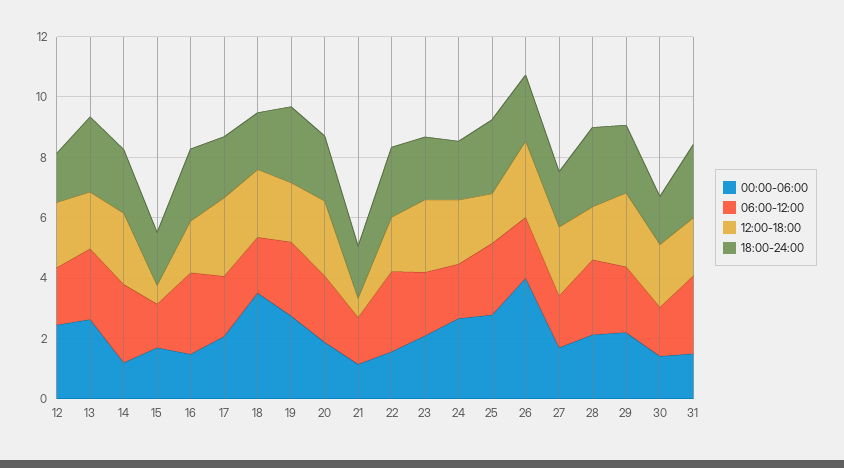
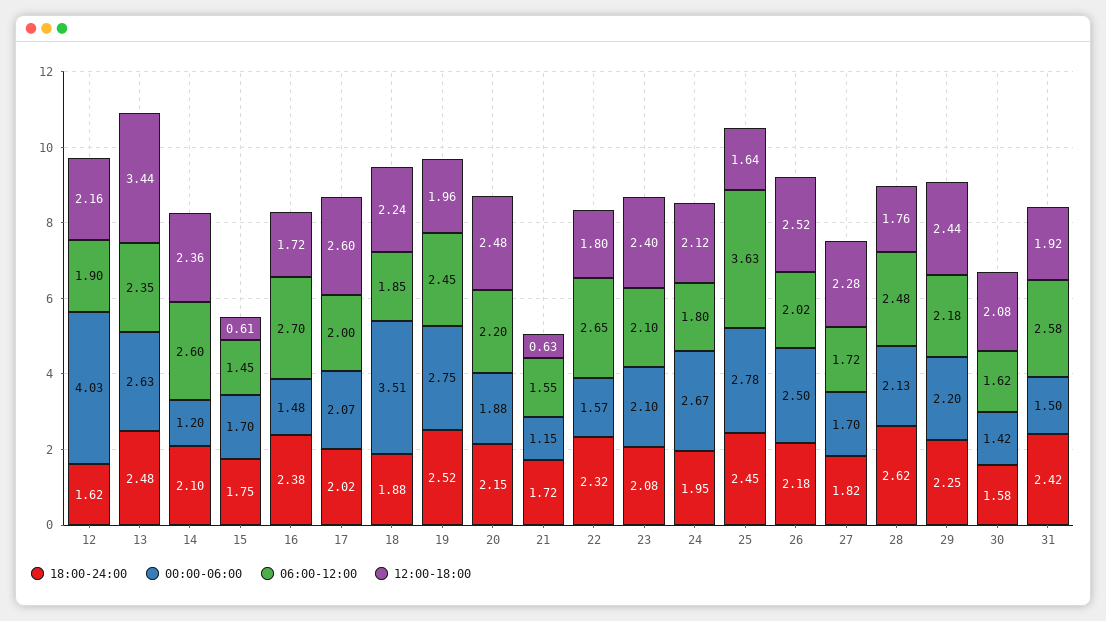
  {
    "00:00-06:00": {
-     "12": 2.5,
+     "12": 4.03,
      "13": 2.63,
      "14": 1.2,
      "15": 1.7,
      "16": 1.48,
      "17": 2.07,
      "18": 3.51,
      "19": 2.75,
      "20": 1.88,
      "21": 1.15,
      "22": 1.57,
      "23": 2.1,
      "24": 2.67,
      "25": 2.78,
-     "26": 4,
+     "26": 2.5,
      "27": 1.7,
      "28": 2.13,
      "29": 2.2,
      "30": 1.42,
      "31": 1.5
    },
    "06:00-12:00": {
      "12": 1.9,
      "13": 2.35,
      "14": 2.6,
      "15": 1.45,
      "16": 2.7,
      "17": 2,
      "18": 1.85,
      "19": 2.45,
      "20": 2.2,
      "21": 1.55,
      "22": 2.65,
      "23": 2.1,
      "24": 1.8,
-     "25": 2.5,
+     "25": 3.63,
      "26": 2.02,
      "27": 1.72,
      "28": 2.48,
      "29": 2.18,
      "30": 1.62,
      "31": 2.58
    },
    "12:00-18:00": {
      "12": 2.16,
-     "13": 2,
+     "13": 3.44,
      "14": 2.36,
      "15": 0.61,
      "16": 1.72,
      "17": 2.6,
      "18": 2.24,
      "19": 1.96,
      "20": 2.48,
      "21": 0.63,
      "22": 1.8,
      "23": 2.4,
      "24": 2.12,
      "25": 1.64,
      "26": 2.52,
      "27": 2.28,
      "28": 1.76,
      "29": 2.44,
      "30": 2.08,
      "31": 1.92
    },
    "18:00-24:00": {
      "12": 1.62,
      "13": 2.48,
      "14": 2.1,
      "15": 1.75,
      "16": 2.38,
      "17": 2.02,
      "18": 1.88,
      "19": 2.52,
      "20": 2.15,
      "21": 1.72,
      "22": 2.32,
      "23": 2.08,
      "24": 1.95,
      "25": 2.45,
      "26": 2.18,
      "27": 1.82,
      "28": 2.62,
      "29": 2.25,
      "30": 1.58,
      "31": 2.42
    }
  }

